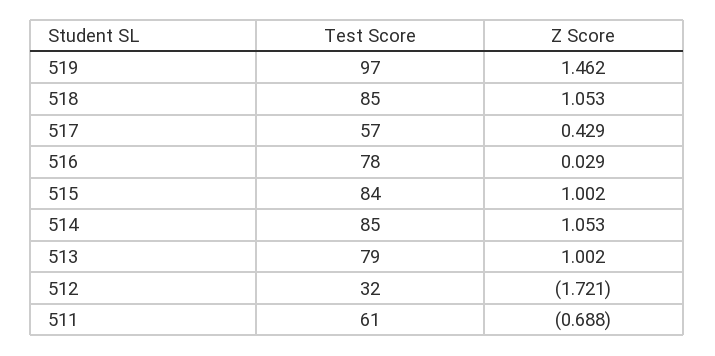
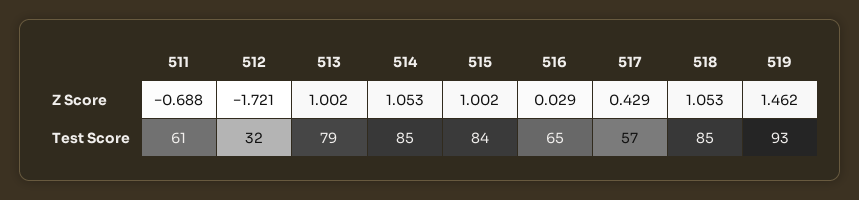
  {
    "Test Score": {
-     "519": 97,
+     "519": 93,
      "518": 85,
      "517": 57,
-     "516": 78,
+     "516": 65,
      "515": 84,
      "514": 85,
      "513": 79,
      "512": 32,
      "511": 61
    },
    "Z Score": {
      "519": 1.462,
      "518": 1.053,
      "517": 0.429,
      "516": 0.029,
      "515": 1.002,
      "514": 1.053,
      "513": 1.002,
      "512": -1.721,
      "511": -0.688
    }
  }

